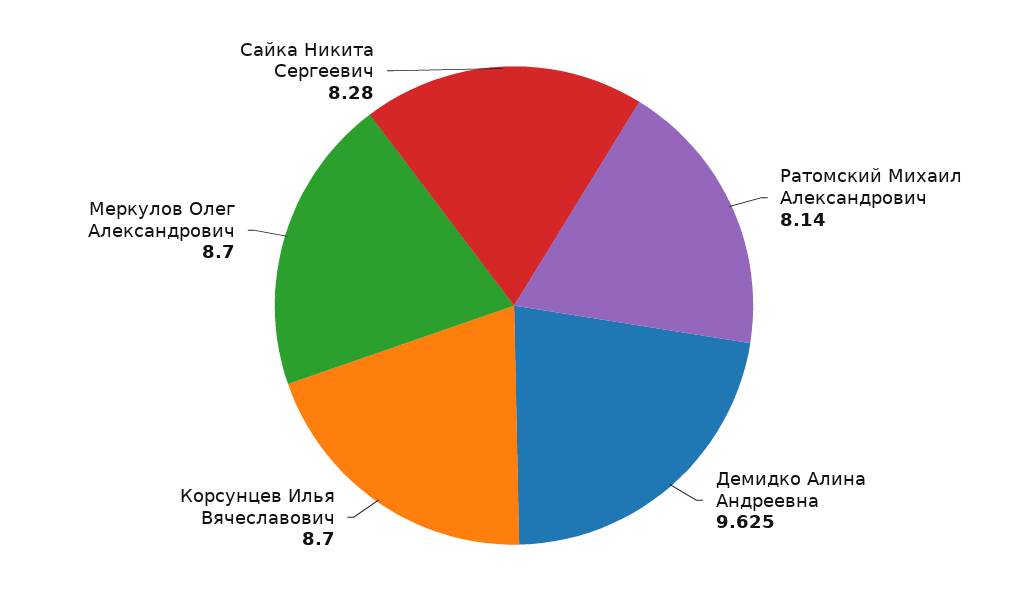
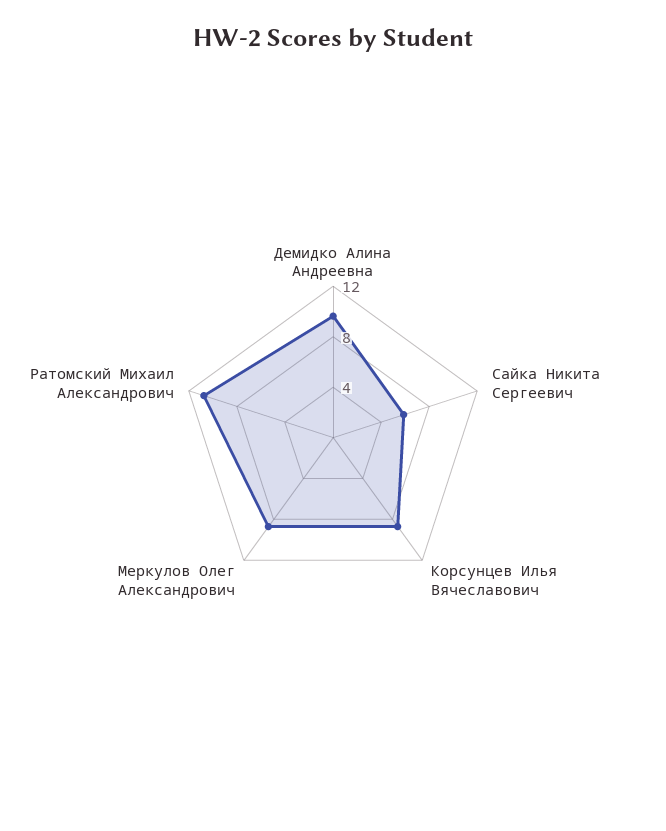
  {
-   "Ратомский Михаил Александрович": 8.14,
+   "Ратомский Михаил Александрович": 11,
    "Демидко Алина Андреевна": 9.625,
    "Корсунцев Илья Вячеславович": 8.7,
    "Меркулов Олег Александрович": 8.7,
-   "Сайка Никита Сергеевич": 8.28
+   "Сайка Никита Сергеевич": 6
  }

